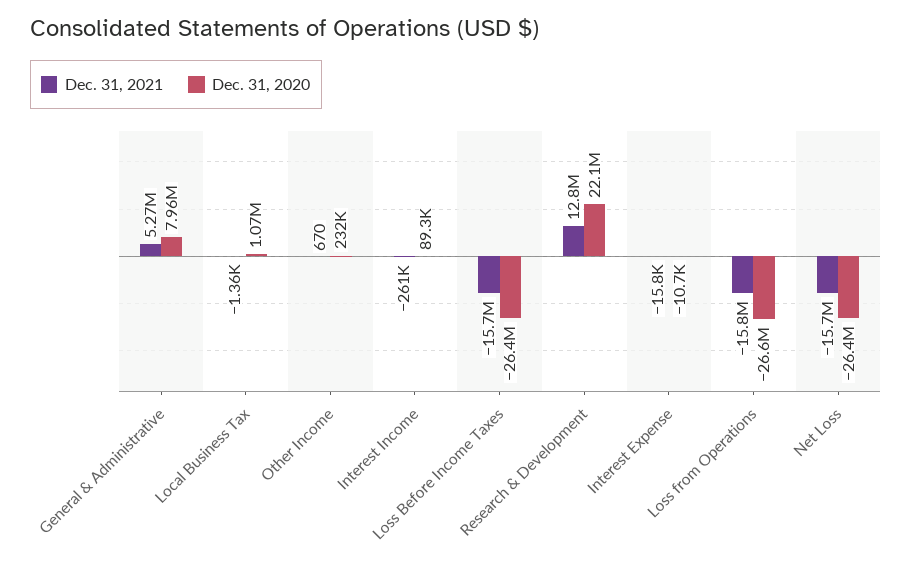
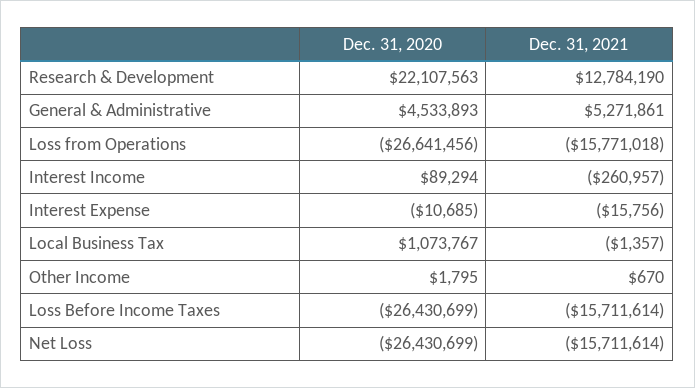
  {
    "Dec. 31, 2021": {
      "General & Administrative": 5271861,
      "Local Business Tax": -1357,
      "Other Income": 670,
      "Interest Income": -260957,
      "Loss Before Income Taxes": -15711614,
      "Research & Development": 12784190,
      "Interest Expense": -15756,
      "Loss from Operations": -15771018,
      "Net Loss": -15711614
    },
    "Dec. 31, 2020": {
-     "General & Administrative": 7960000,
+     "General & Administrative": 4533893,
      "Local Business Tax": 1073767,
-     "Other Income": 232000,
+     "Other Income": 1795,
      "Interest Income": 89294,
      "Loss Before Income Taxes": -26430699,
      "Research & Development": 22107563,
      "Interest Expense": -10685,
      "Loss from Operations": -26641456,
      "Net Loss": -26430699
    }
  }

